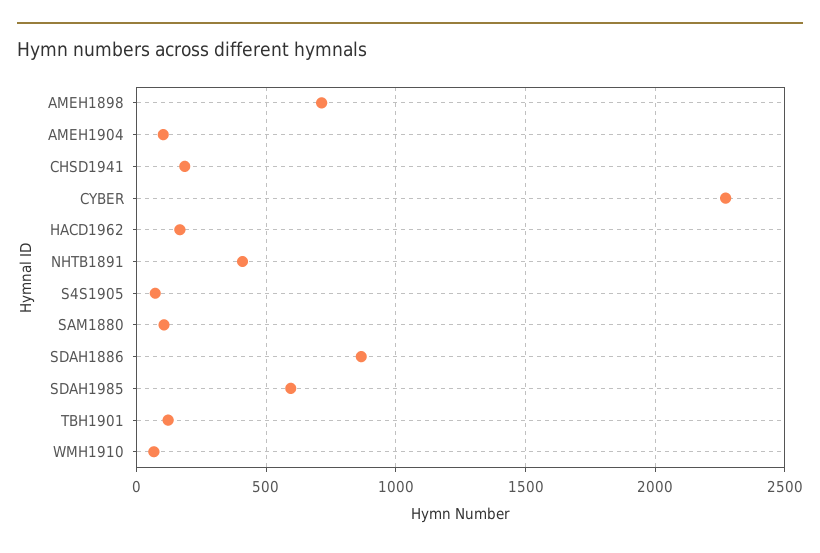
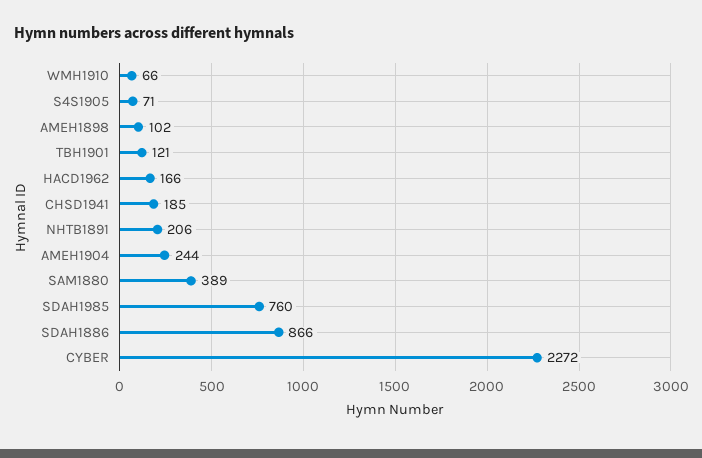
  {
-   "AMEH1898": 700,
+   "AMEH1898": 102,
-   "AMEH1904": 100,
+   "AMEH1904": 244,
    "CHSD1941": 185,
    "CYBER": 2272,
    "HACD1962": 166,
-   "NHTB1891": 400,
+   "NHTB1891": 206,
    "S4S1905": 71,
-   "SAM1880": 100,
+   "SAM1880": 389,
    "SDAH1886": 866,
-   "SDAH1985": 600,
+   "SDAH1985": 760,
    "TBH1901": 121,
    "WMH1910": 66
  }

